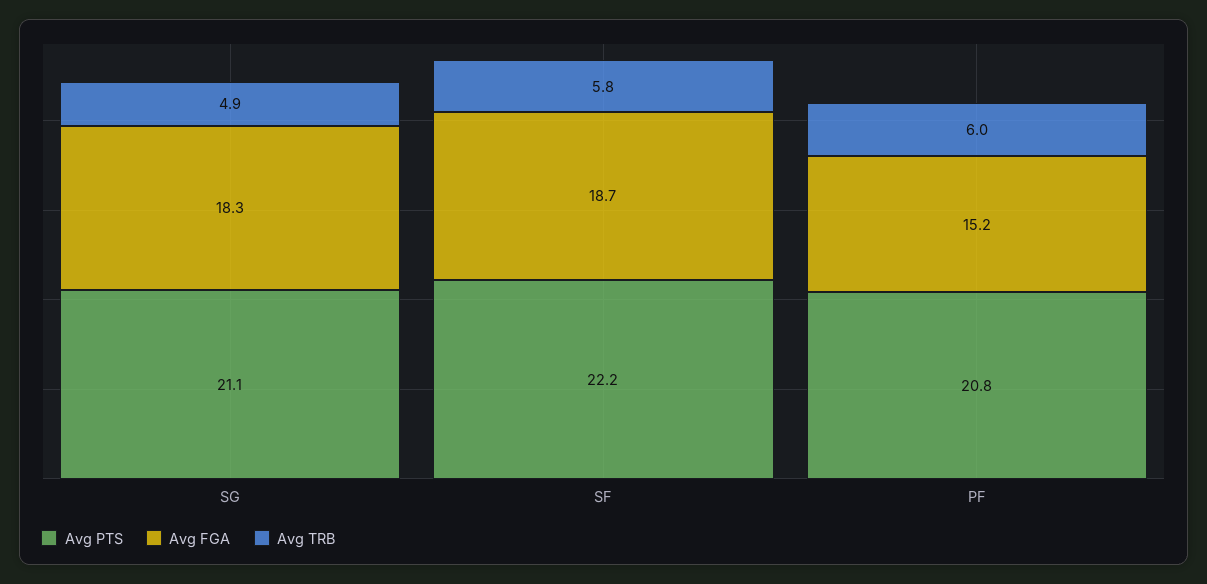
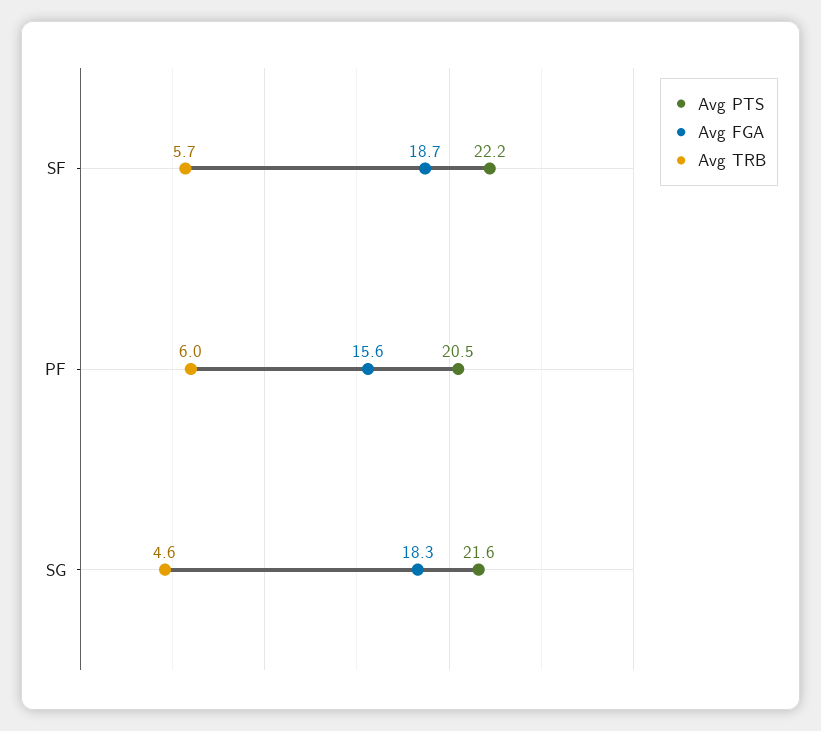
  {
    "Avg PTS": {
-     "SG": 21.1,
+     "SG": 21.6,
      "SF": 22.2,
-     "PF": 20.8
+     "PF": 20.5
    },
    "Avg FGA": {
      "SG": 18.3,
      "SF": 18.7,
-     "PF": 15.2
+     "PF": 15.6
    },
    "Avg TRB": {
-     "SG": 4.9,
+     "SG": 4.6,
-     "SF": 5.8,
+     "SF": 5.7,
      "PF": 6
    }
  }

